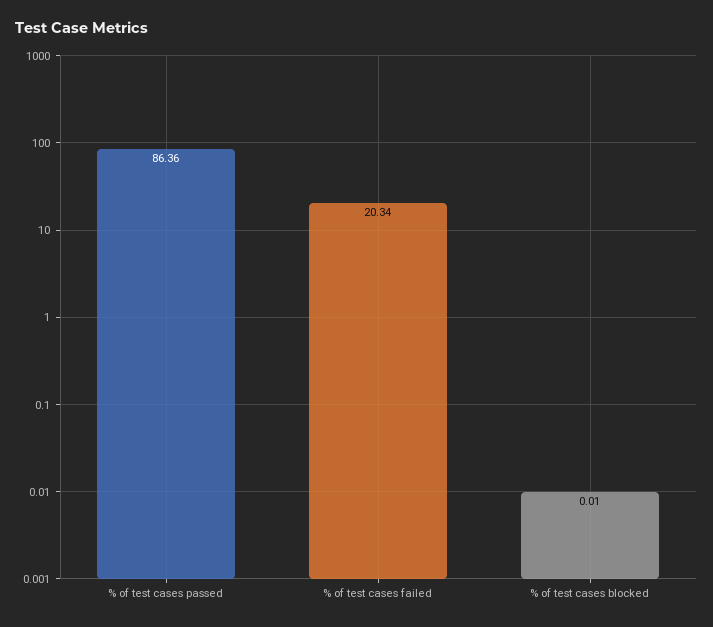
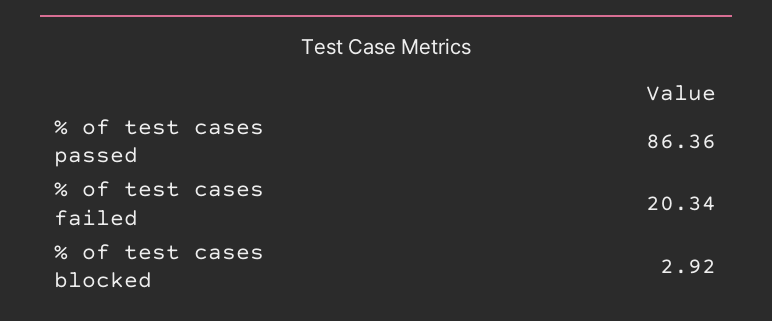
  {
    "% of test cases passed": 86.36,
    "% of test cases failed": 20.34,
-   "% of test cases blocked": 0.01
+   "% of test cases blocked": 2.92
  }

